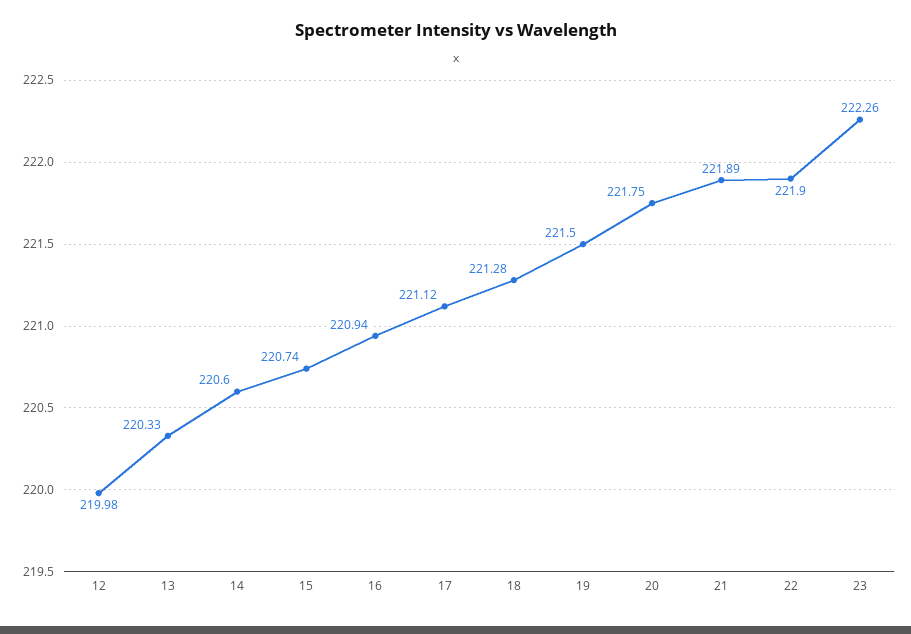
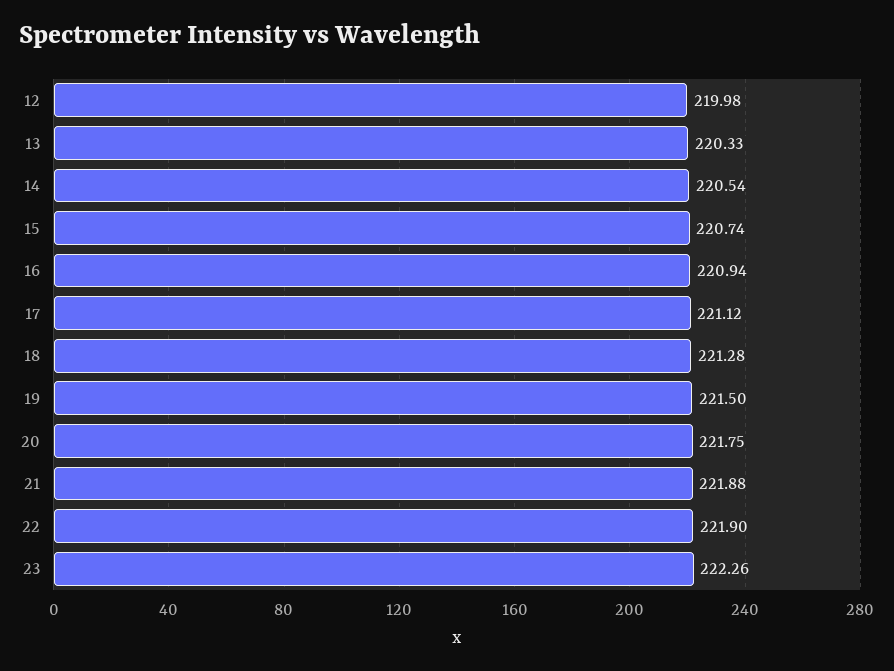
  {
    "12": 219.98,
    "13": 220.33,
-   "14": 220.6,
+   "14": 220.54,
    "15": 220.74,
    "16": 220.94,
    "17": 221.12,
    "18": 221.28,
    "19": 221.5,
    "20": 221.75,
-   "21": 221.89,
+   "21": 221.88,
    "22": 221.9,
    "23": 222.26
  }

